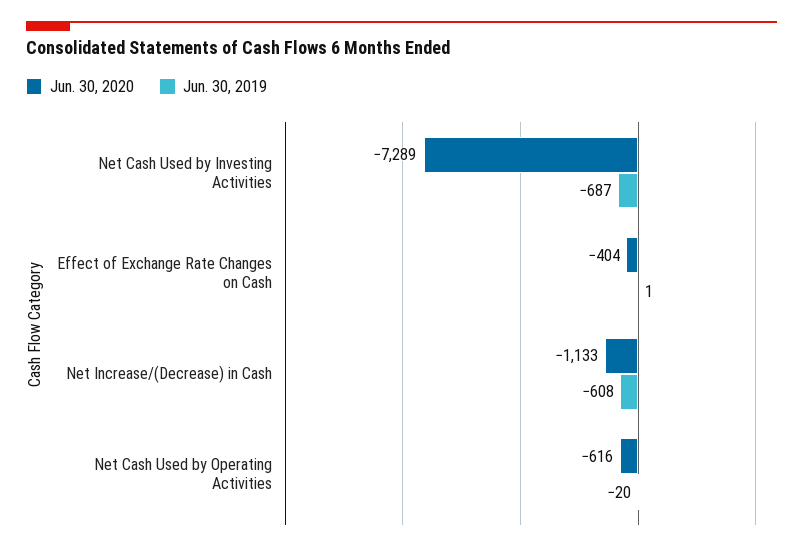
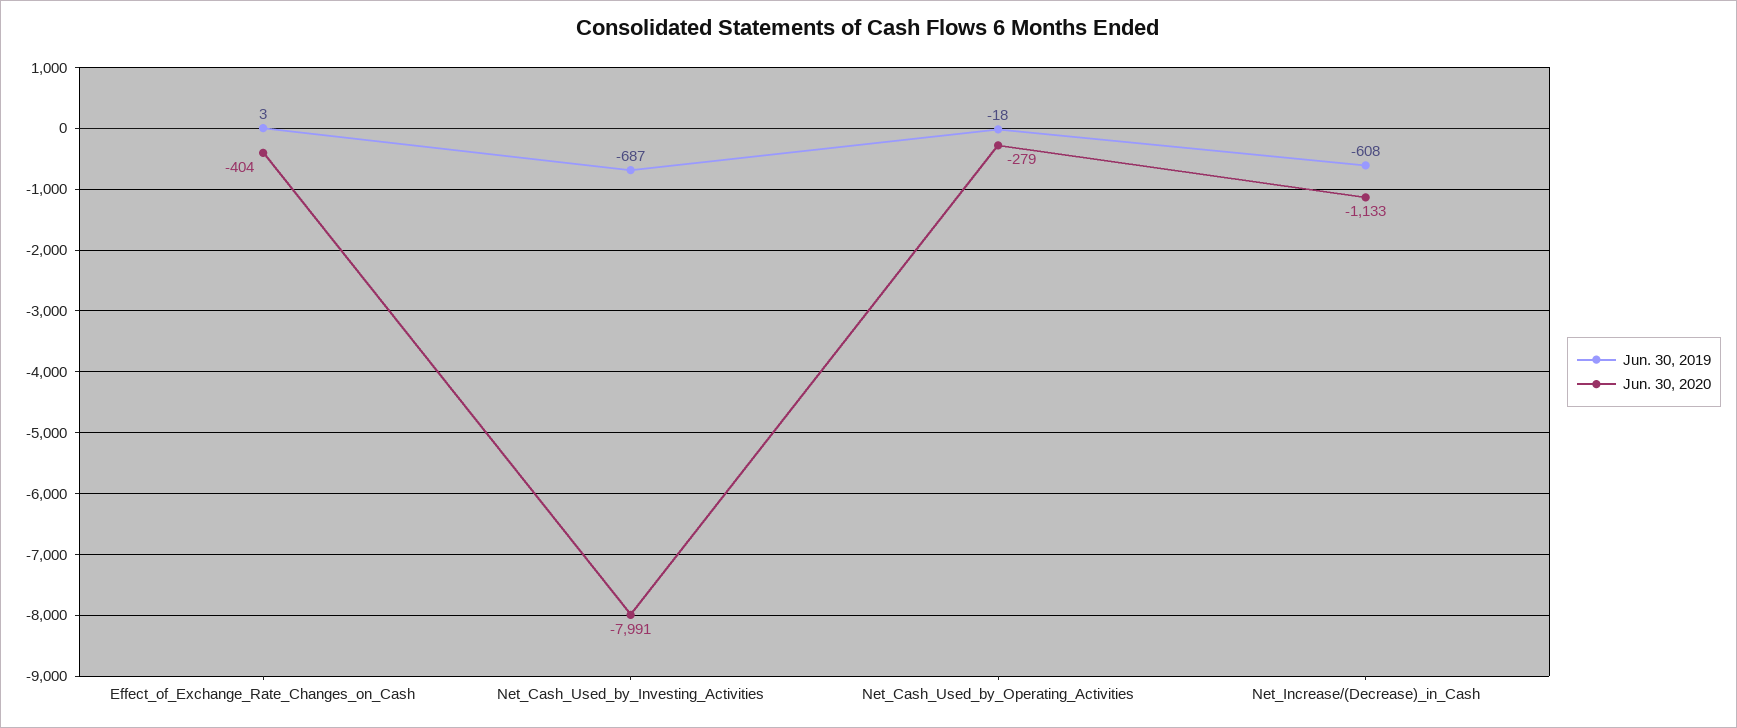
  {
    "Jun. 30, 2020": {
-     "Net Cash Used by Investing Activities": -7289,
+     "Net Cash Used by Investing Activities": -7991,
      "Effect of Exchange Rate Changes on Cash": -404,
      "Net Increase/(Decrease) in Cash": -1133,
-     "Net Cash Used by Operating Activities": -616
+     "Net Cash Used by Operating Activities": -279
    },
    "Jun. 30, 2019": {
      "Net Cash Used by Investing Activities": -687,
-     "Effect of Exchange Rate Changes on Cash": 1,
+     "Effect of Exchange Rate Changes on Cash": 3,
      "Net Increase/(Decrease) in Cash": -608,
-     "Net Cash Used by Operating Activities": -20
+     "Net Cash Used by Operating Activities": -18
    }
  }

